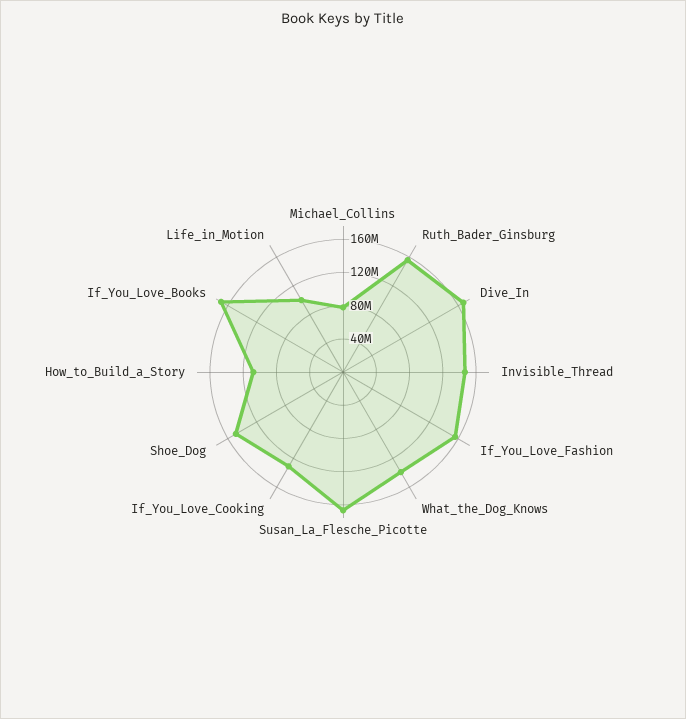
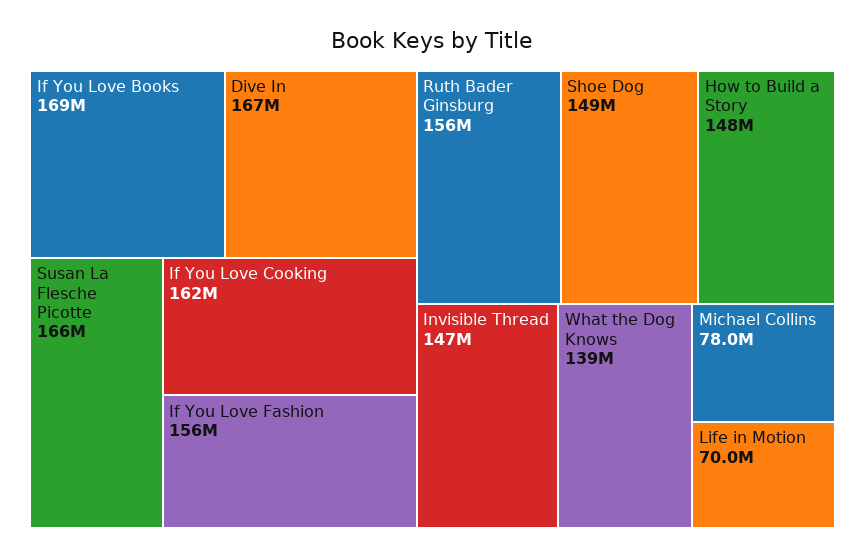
  {
    "Michael_Collins": 78000000,
    "Ruth_Bader_Ginsburg": 156000000,
    "Dive_In": 167000000,
    "Invisible_Thread": 147000000,
    "If_You_Love_Fashion": 156000000,
    "What_the_Dog_Knows": 139000000,
    "Susan_La_Flesche_Picotte": 166000000,
-   "If_You_Love_Cooking": 130000000,
+   "If_You_Love_Cooking": 162000000,
    "Shoe_Dog": 149000000,
-   "How_to_Build_a_Story": 110000000,
+   "How_to_Build_a_Story": 148000000,
    "If_You_Love_Books": 169000000,
-   "Life_in_Motion": 100000000
+   "Life_in_Motion": 70000000
  }

